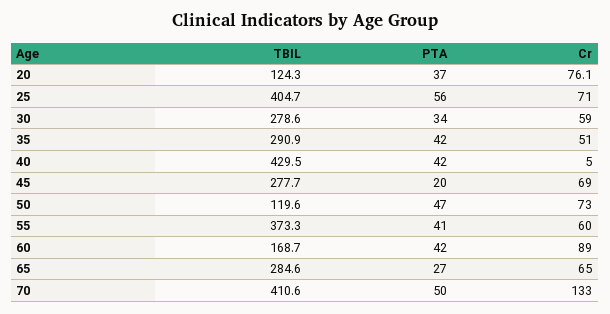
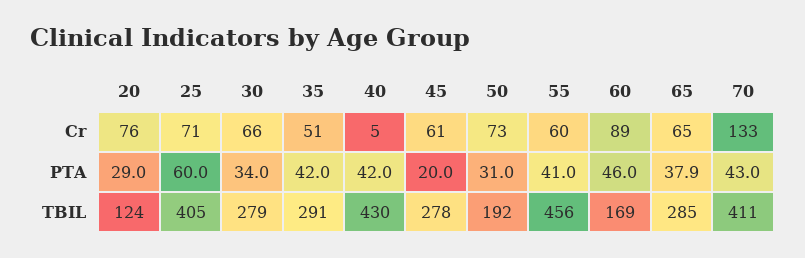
  {
    "TBIL": {
      "20": 124.3,
      "25": 404.7,
      "30": 278.6,
      "35": 290.9,
      "40": 429.5,
      "45": 277.7,
-     "50": 119.6,
+     "50": 192,
-     "55": 373.3,
+     "55": 456,
      "60": 168.7,
      "65": 284.6,
      "70": 410.6
    },
    "PTA": {
-     "20": 37,
+     "20": 29,
-     "25": 56,
+     "25": 60,
      "30": 34,
      "35": 42,
      "40": 42,
      "45": 20,
-     "50": 47,
+     "50": 31,
      "55": 41,
-     "60": 42,
+     "60": 46,
-     "65": 27,
+     "65": 37.9,
-     "70": 50
+     "70": 43
    },
    "Cr": {
      "20": 76.1,
      "25": 71,
-     "30": 59,
+     "30": 66,
      "35": 51,
      "40": 5,
-     "45": 69,
+     "45": 61,
      "50": 73,
      "55": 60,
      "60": 89,
      "65": 65,
      "70": 133
    }
  }

